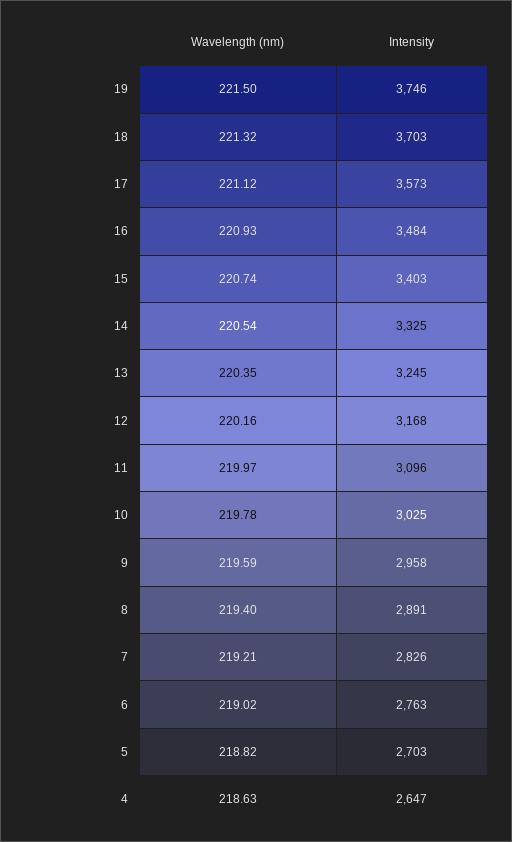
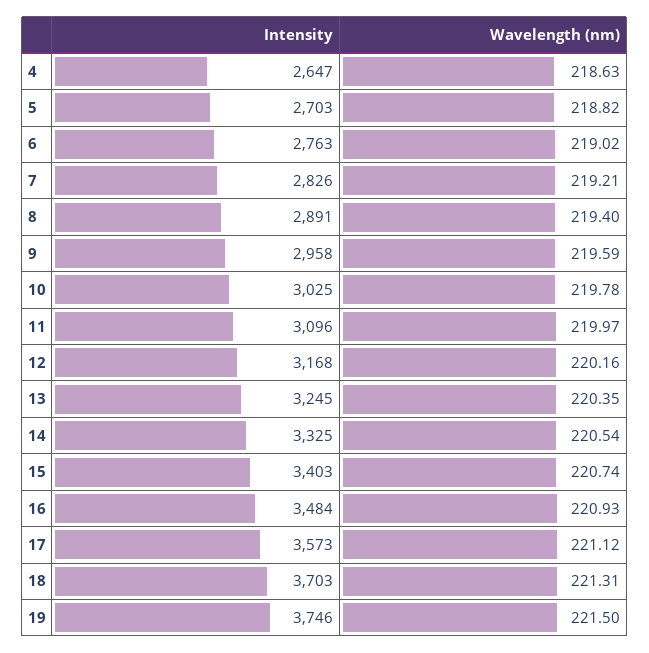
  {
    "Wavelength (nm)": {
      "19": 221.5,
-     "18": 221.32,
+     "18": 221.31,
      "17": 221.12,
      "16": 220.93,
      "15": 220.74,
      "14": 220.54,
      "13": 220.35,
      "12": 220.16,
      "11": 219.97,
      "10": 219.78,
      "9": 219.59,
      "8": 219.4,
      "7": 219.21,
      "6": 219.02,
      "5": 218.82,
      "4": 218.63
    },
    "Intensity": {
      "19": 3746,
      "18": 3703,
      "17": 3573,
      "16": 3484,
      "15": 3403,
      "14": 3325,
      "13": 3245,
      "12": 3168,
      "11": 3096,
      "10": 3025,
      "9": 2958,
      "8": 2891,
      "7": 2826,
      "6": 2763,
      "5": 2703,
      "4": 2647
    }
  }

